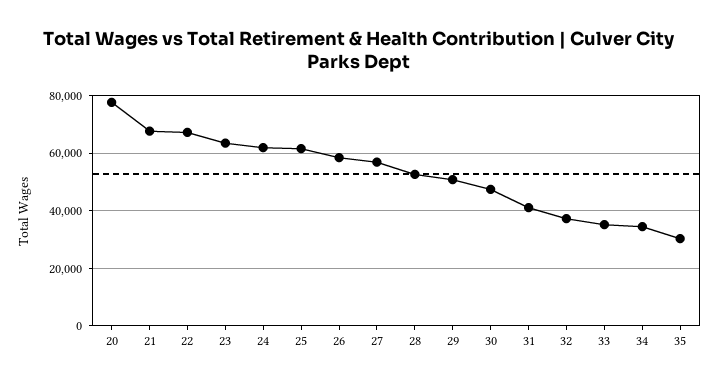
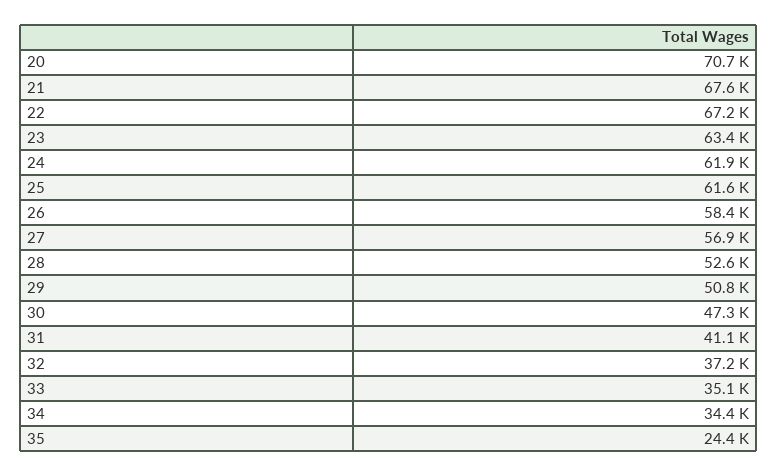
  {
-   "20": 77500,
+   "20": 70700,
    "21": 67600,
    "22": 67200,
    "23": 63400,
    "24": 61900,
    "25": 61600,
    "26": 58400,
    "27": 56900,
    "28": 52600,
    "29": 50800,
    "30": 47300,
    "31": 41100,
    "32": 37200,
    "33": 35100,
    "34": 34400,
-   "35": 30000
+   "35": 24400
  }

